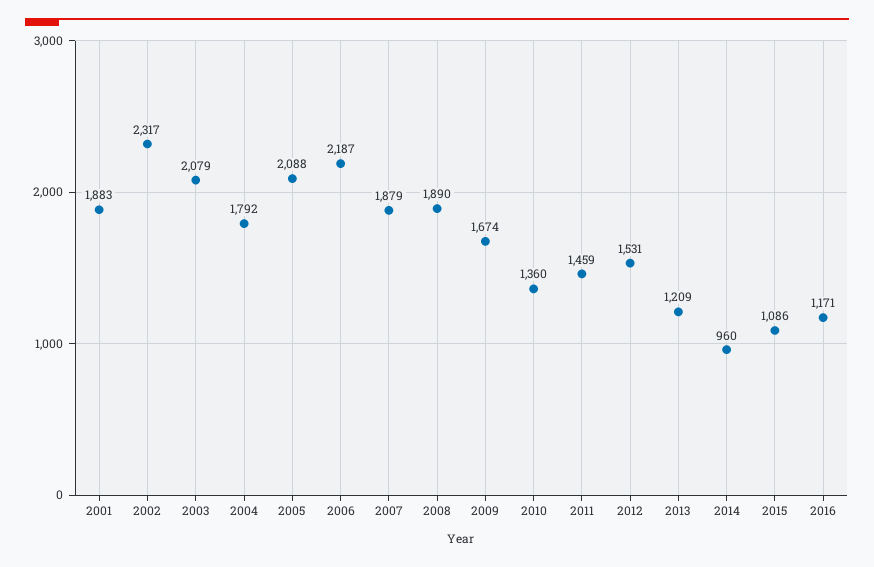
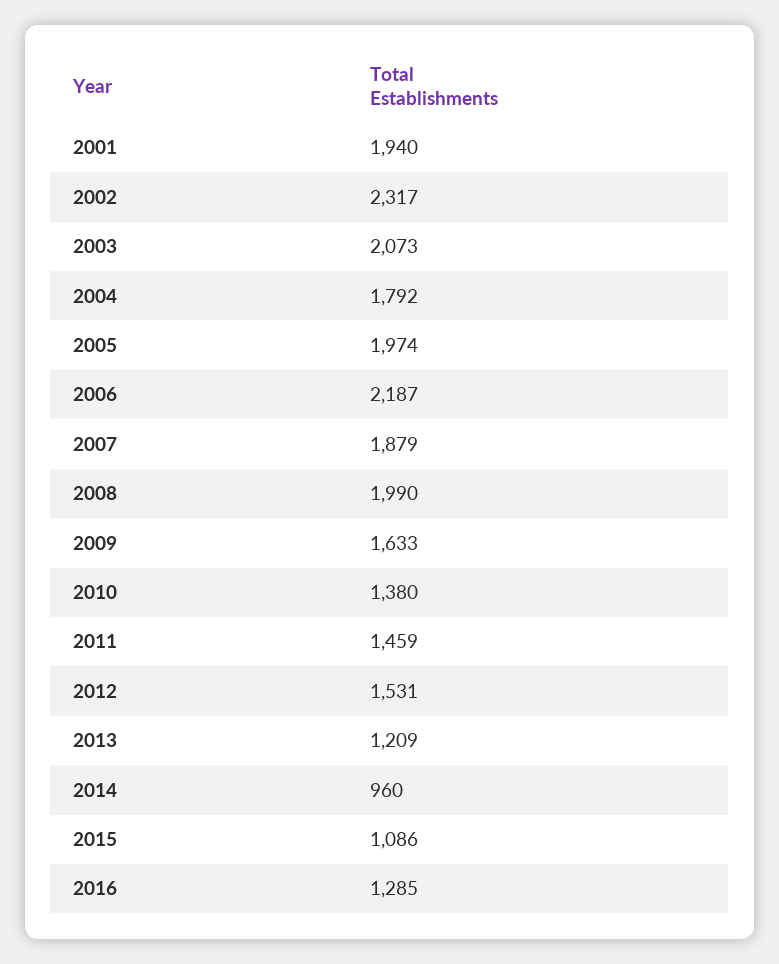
  {
-   "2001": 1883,
+   "2001": 1940,
    "2002": 2317,
-   "2003": 2079,
+   "2003": 2073,
    "2004": 1792,
-   "2005": 2088,
+   "2005": 1974,
    "2006": 2187,
    "2007": 1879,
-   "2008": 1890,
+   "2008": 1990,
-   "2009": 1674,
+   "2009": 1633,
-   "2010": 1360,
+   "2010": 1380,
    "2011": 1459,
    "2012": 1531,
    "2013": 1209,
    "2014": 960,
    "2015": 1086,
-   "2016": 1171
+   "2016": 1285
  }

